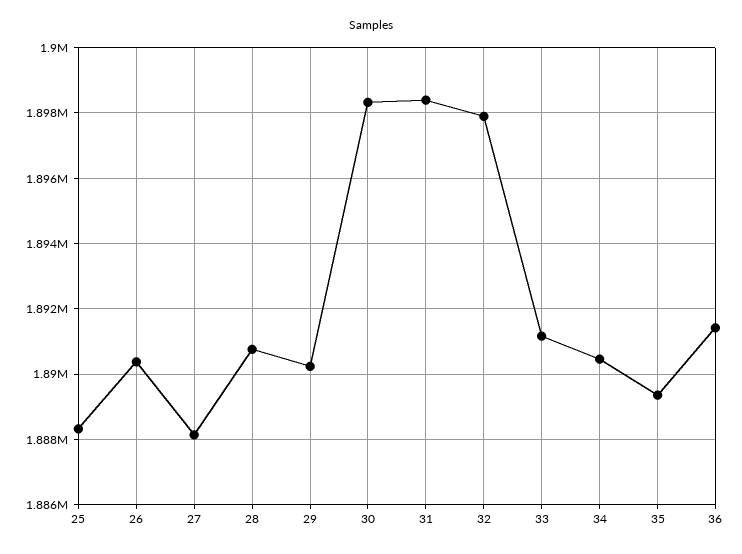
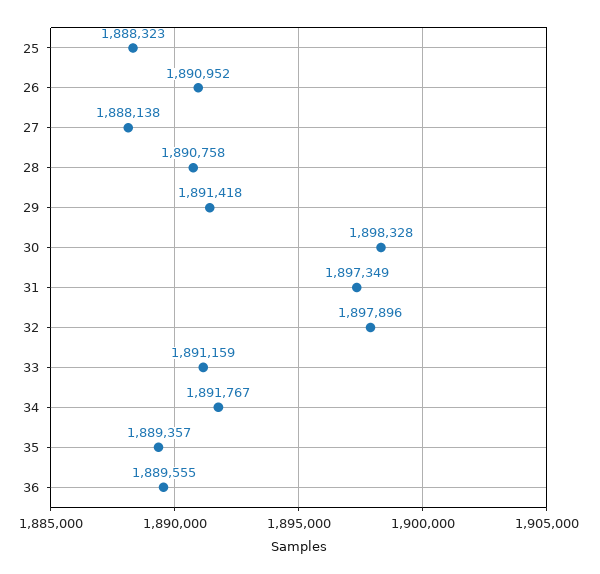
  {
    "25": 1888323,
-   "26": 1890400,
+   "26": 1890952,
    "27": 1888138,
    "28": 1890758,
-   "29": 1890200,
+   "29": 1891418,
    "30": 1898328,
-   "31": 1898400,
+   "31": 1897349,
    "32": 1897896,
    "33": 1891159,
-   "34": 1890400,
+   "34": 1891767,
    "35": 1889357,
-   "36": 1891400
+   "36": 1889555
  }

